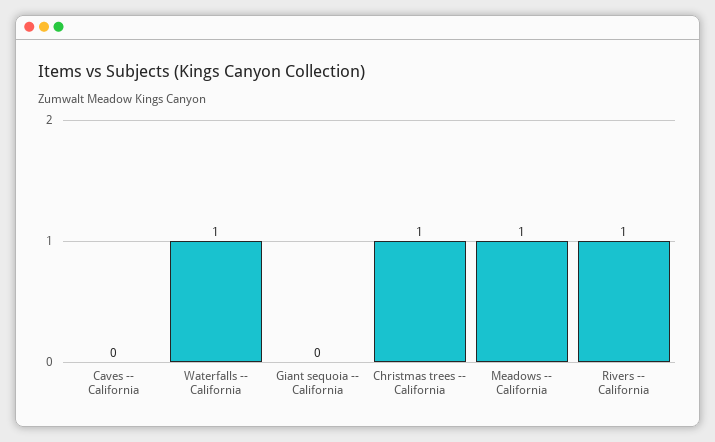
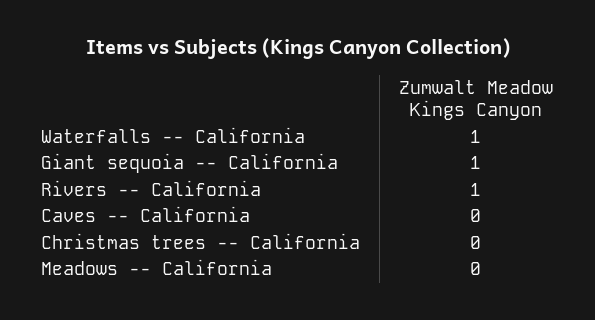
  {
    "Caves -- California": 0,
    "Waterfalls -- California": 1,
-   "Giant sequoia -- California": 0,
+   "Giant sequoia -- California": 1,
-   "Christmas trees -- California": 1,
+   "Christmas trees -- California": 0,
-   "Meadows -- California": 1,
+   "Meadows -- California": 0,
    "Rivers -- California": 1
  }

